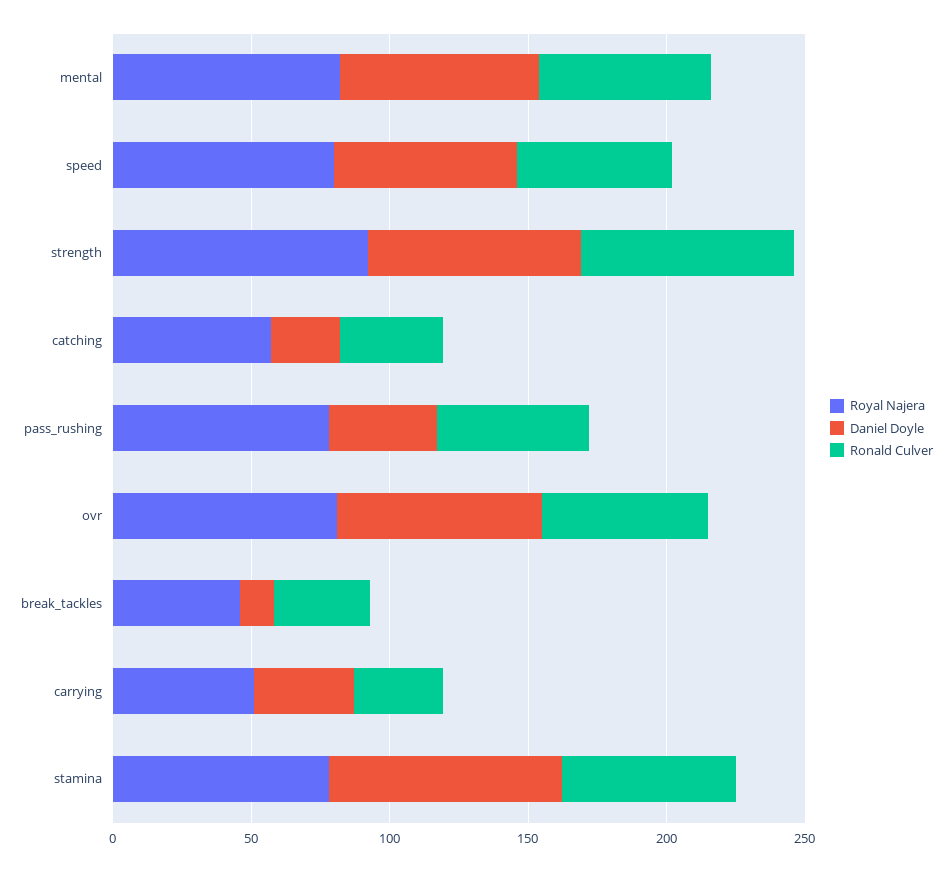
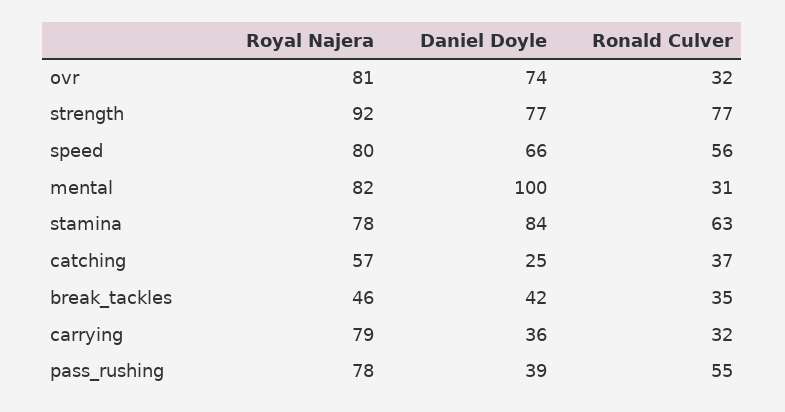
  {
    "Royal Najera": {
      "mental": 82,
      "speed": 80,
      "strength": 92,
      "catching": 57,
      "pass_rushing": 78,
      "ovr": 81,
      "break_tackles": 46,
-     "carrying": 50,
+     "carrying": 79,
      "stamina": 78
    },
    "Daniel Doyle": {
-     "mental": 70,
+     "mental": 100,
      "speed": 66,
      "strength": 77,
      "catching": 25,
      "pass_rushing": 39,
      "ovr": 74,
-     "break_tackles": 10,
+     "break_tackles": 42,
      "carrying": 36,
      "stamina": 84
    },
    "Ronald Culver": {
-     "mental": 60,
+     "mental": 31,
      "speed": 56,
      "strength": 77,
      "catching": 37,
      "pass_rushing": 55,
-     "ovr": 60,
+     "ovr": 32,
      "break_tackles": 35,
      "carrying": 32,
      "stamina": 63
    }
  }

